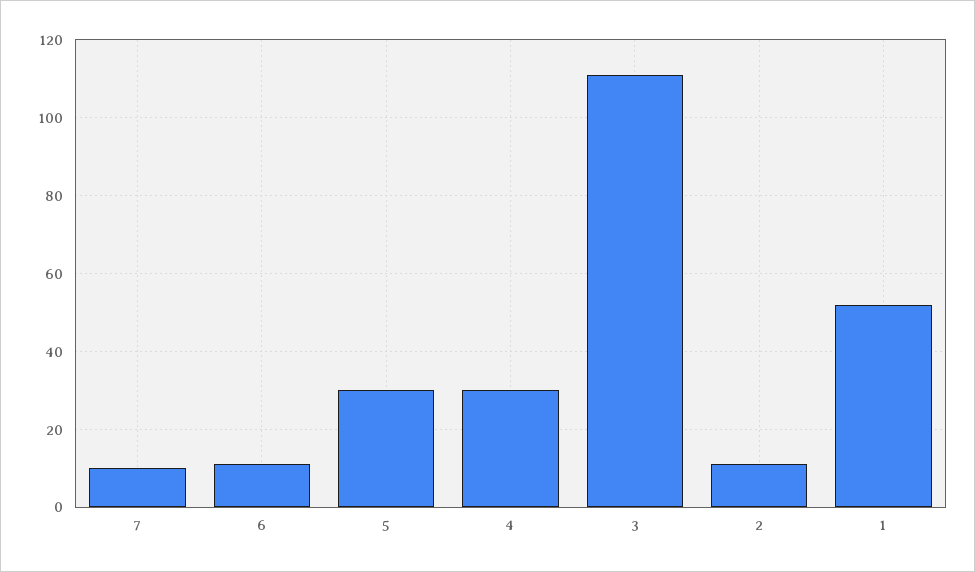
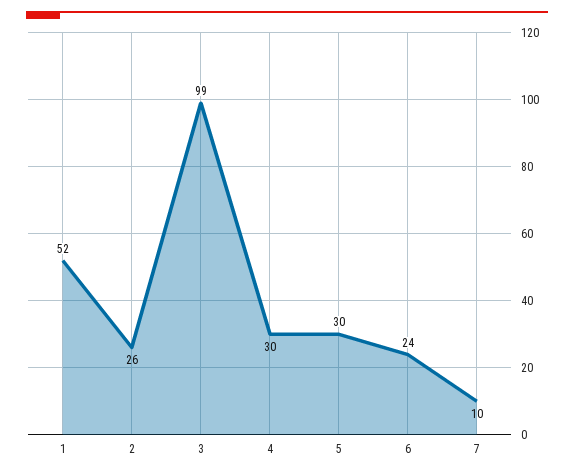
  {
    "7": 10,
-   "6": 10,
+   "6": 24,
    "5": 30,
    "4": 30,
-   "3": 110,
+   "3": 99,
-   "2": 10,
+   "2": 26,
    "1": 52
  }

